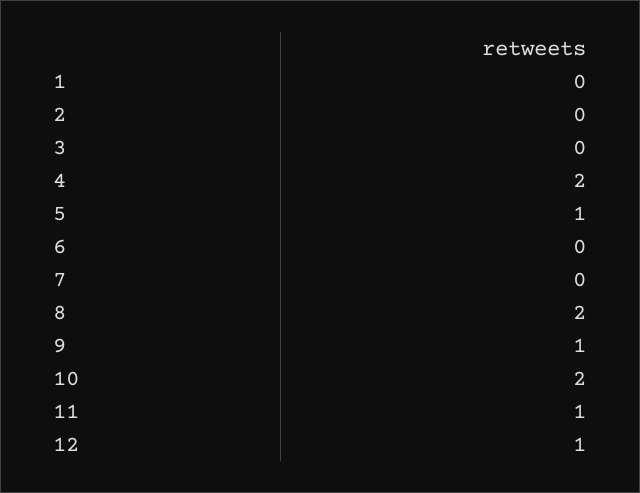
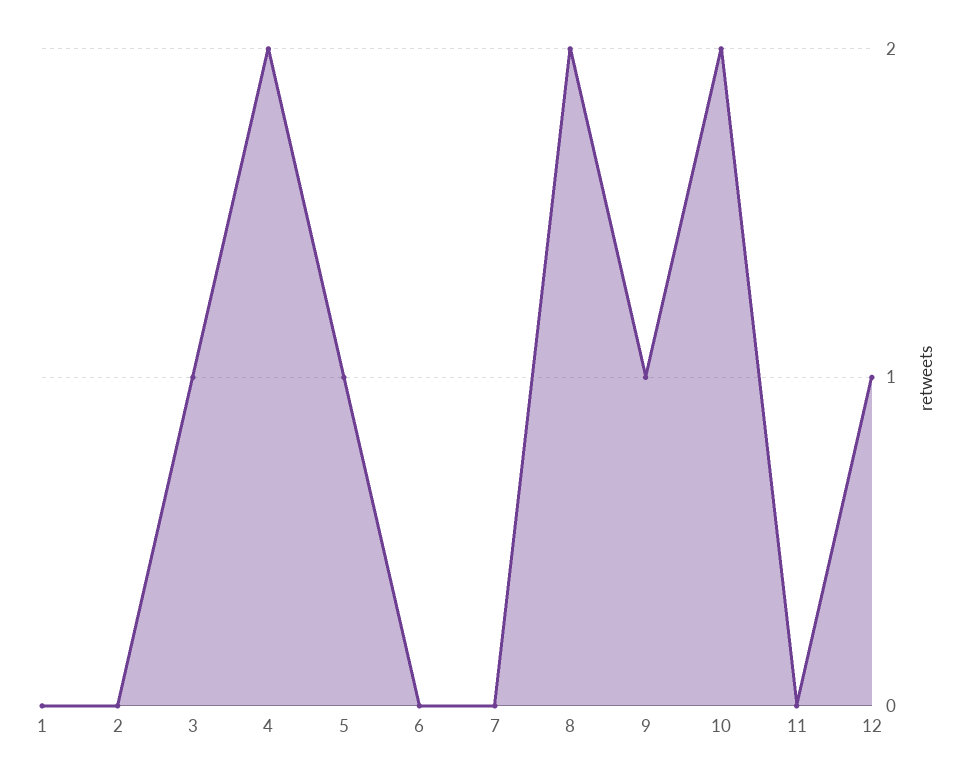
  {
    "1": 0,
    "2": 0,
-   "3": 0,
+   "3": 1,
    "4": 2,
    "5": 1,
    "6": 0,
    "7": 0,
    "8": 2,
    "9": 1,
    "10": 2,
-   "11": 1,
+   "11": 0,
    "12": 1
  }

